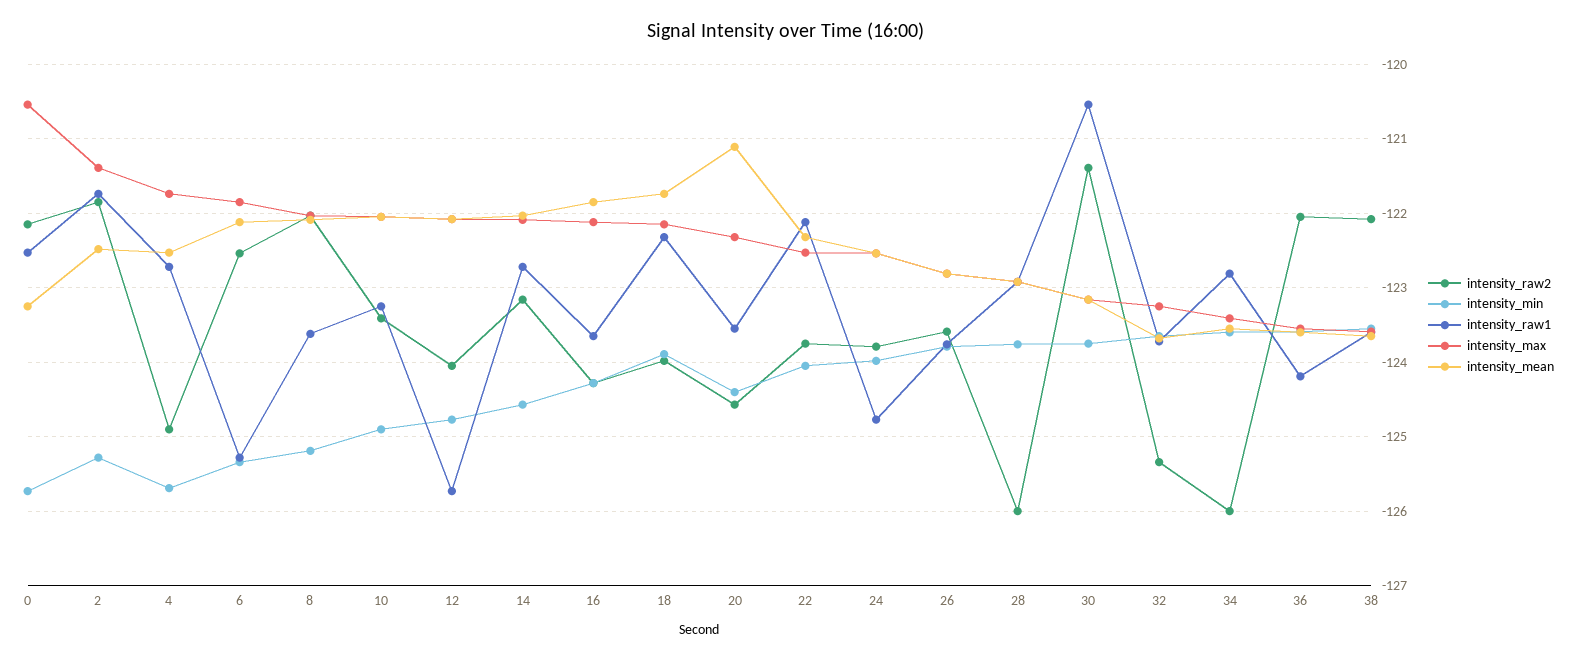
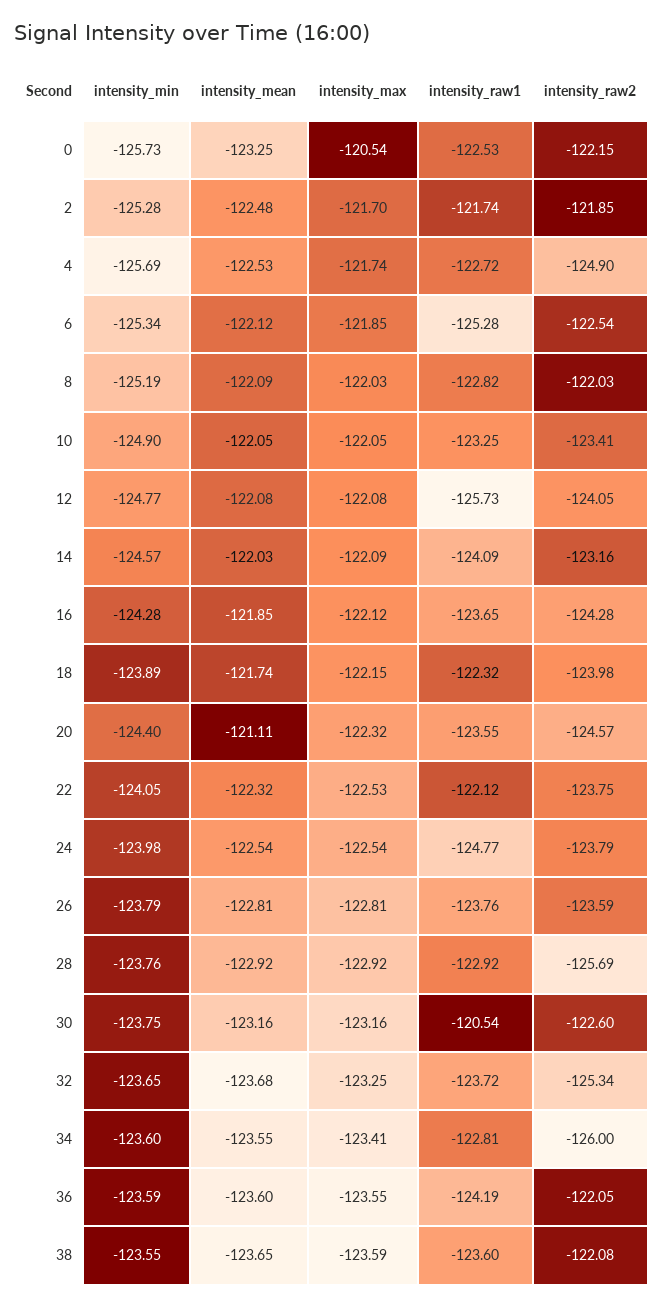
  {
    "intensity_raw2": {
      "0": -122.15,
      "2": -121.85,
      "4": -124.9,
      "6": -122.54,
      "8": -122.03,
      "10": -123.41,
      "12": -124.05,
      "14": -123.16,
      "16": -124.28,
      "18": -123.98,
      "20": -124.57,
      "22": -123.75,
      "24": -123.79,
      "26": -123.59,
-     "28": -126,
+     "28": -125.69,
-     "30": -121.4,
+     "30": -122.6,
      "32": -125.34,
      "34": -126,
      "36": -122.05,
      "38": -122.08
    },
    "intensity_min": {
      "0": -125.73,
      "2": -125.28,
      "4": -125.69,
      "6": -125.34,
      "8": -125.19,
      "10": -124.9,
      "12": -124.77,
      "14": -124.57,
      "16": -124.28,
      "18": -123.89,
      "20": -124.4,
      "22": -124.05,
      "24": -123.98,
      "26": -123.79,
      "28": -123.76,
      "30": -123.75,
      "32": -123.65,
      "34": -123.6,
      "36": -123.59,
      "38": -123.55
    },
    "intensity_raw1": {
      "0": -122.53,
      "2": -121.74,
      "4": -122.72,
      "6": -125.28,
-     "8": -123.6,
+     "8": -122.82,
      "10": -123.25,
      "12": -125.73,
-     "14": -122.7,
+     "14": -124.09,
      "16": -123.65,
      "18": -122.32,
      "20": -123.55,
      "22": -122.12,
      "24": -124.77,
      "26": -123.76,
      "28": -122.92,
      "30": -120.54,
      "32": -123.72,
      "34": -122.81,
      "36": -124.19,
      "38": -123.6
    },
    "intensity_max": {
      "0": -120.54,
-     "2": -121.4,
+     "2": -121.7,
      "4": -121.74,
      "6": -121.85,
      "8": -122.03,
      "10": -122.05,
      "12": -122.08,
      "14": -122.09,
      "16": -122.12,
      "18": -122.15,
      "20": -122.32,
      "22": -122.53,
      "24": -122.54,
      "26": -122.81,
      "28": -122.92,
      "30": -123.16,
      "32": -123.25,
      "34": -123.41,
      "36": -123.55,
      "38": -123.59
    },
    "intensity_mean": {
      "0": -123.25,
      "2": -122.48,
      "4": -122.53,
      "6": -122.12,
      "8": -122.09,
      "10": -122.05,
      "12": -122.08,
      "14": -122.03,
      "16": -121.85,
      "18": -121.74,
      "20": -121.11,
      "22": -122.32,
      "24": -122.54,
      "26": -122.81,
      "28": -122.92,
      "30": -123.16,
      "32": -123.68,
      "34": -123.55,
      "36": -123.6,
      "38": -123.65
    }
  }

